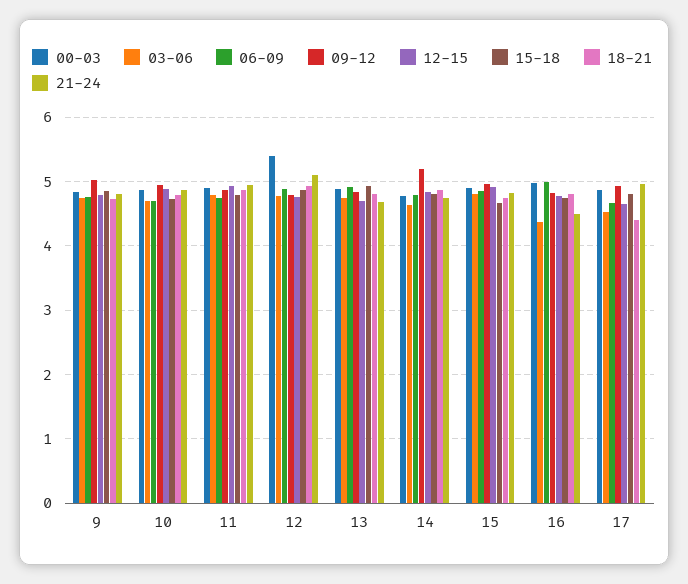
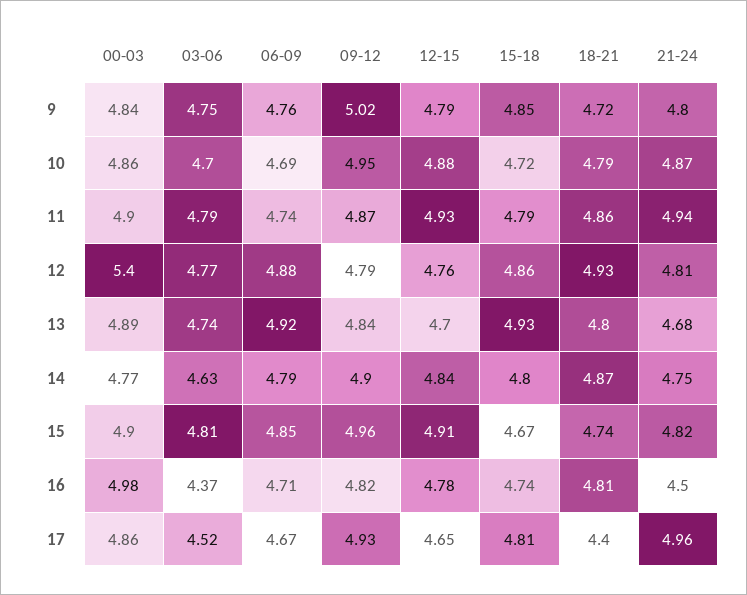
  {
    "00-03": {
      "9": 4.84,
      "10": 4.86,
      "11": 4.9,
      "12": 5.4,
      "13": 4.89,
      "14": 4.77,
      "15": 4.9,
      "16": 4.98,
      "17": 4.86
    },
    "03-06": {
      "9": 4.75,
      "10": 4.7,
      "11": 4.79,
      "12": 4.77,
      "13": 4.74,
      "14": 4.63,
      "15": 4.81,
      "16": 4.37,
      "17": 4.52
    },
    "06-09": {
      "9": 4.76,
      "10": 4.69,
      "11": 4.74,
      "12": 4.88,
      "13": 4.92,
      "14": 4.79,
      "15": 4.85,
-     "16": 5,
+     "16": 4.71,
      "17": 4.67
    },
    "09-12": {
      "9": 5.02,
      "10": 4.95,
      "11": 4.87,
      "12": 4.79,
      "13": 4.84,
-     "14": 5.2,
+     "14": 4.9,
      "15": 4.96,
      "16": 4.82,
      "17": 4.93
    },
    "12-15": {
      "9": 4.79,
      "10": 4.88,
      "11": 4.93,
      "12": 4.76,
      "13": 4.7,
      "14": 4.84,
      "15": 4.91,
      "16": 4.78,
      "17": 4.65
    },
    "15-18": {
      "9": 4.85,
      "10": 4.72,
      "11": 4.79,
      "12": 4.86,
      "13": 4.93,
      "14": 4.8,
      "15": 4.67,
      "16": 4.74,
      "17": 4.81
    },
    "18-21": {
      "9": 4.72,
      "10": 4.79,
      "11": 4.86,
      "12": 4.93,
      "13": 4.8,
      "14": 4.87,
      "15": 4.74,
      "16": 4.81,
      "17": 4.4
    },
    "21-24": {
      "9": 4.8,
      "10": 4.87,
      "11": 4.94,
-     "12": 5.1,
+     "12": 4.81,
      "13": 4.68,
      "14": 4.75,
      "15": 4.82,
      "16": 4.5,
      "17": 4.96
    }
  }

